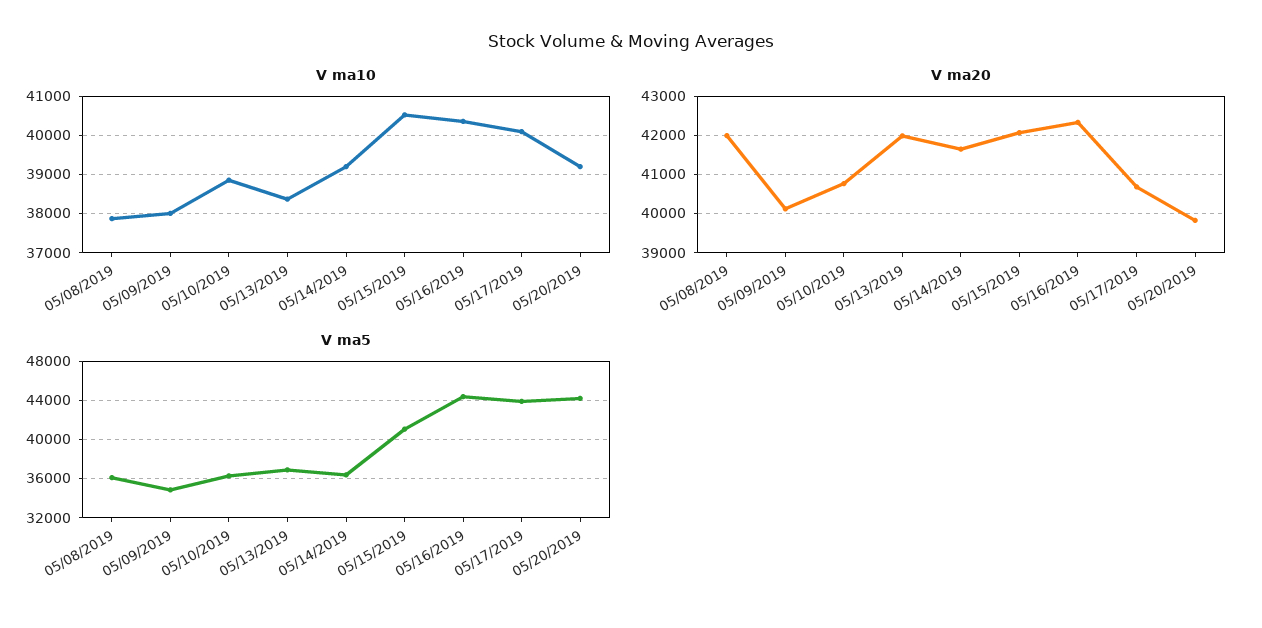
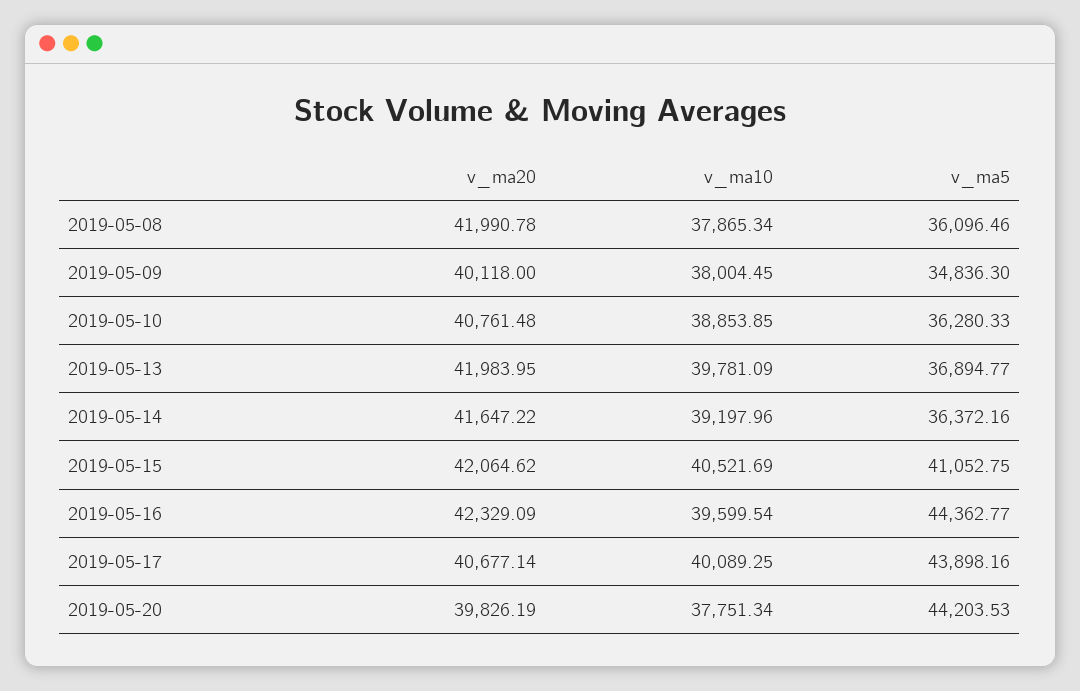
  {
    "V ma10": {
      "05/08/2019": 37865.34,
      "05/09/2019": 38004.45,
      "05/10/2019": 38853.85,
-     "05/13/2019": 38400,
+     "05/13/2019": 39781.09,
      "05/14/2019": 39197.96,
      "05/15/2019": 40521.69,
-     "05/16/2019": 40400,
+     "05/16/2019": 39599.54,
      "05/17/2019": 40089.25,
-     "05/20/2019": 39200
+     "05/20/2019": 37751.34
    },
    "V ma20": {
      "05/08/2019": 41990.78,
      "05/09/2019": 40118,
      "05/10/2019": 40761.48,
      "05/13/2019": 41983.95,
      "05/14/2019": 41647.22,
      "05/15/2019": 42064.62,
      "05/16/2019": 42329.09,
      "05/17/2019": 40677.14,
      "05/20/2019": 39826.19
    },
    "V ma5": {
      "05/08/2019": 36096.46,
      "05/09/2019": 34836.3,
      "05/10/2019": 36280.33,
      "05/13/2019": 36894.77,
      "05/14/2019": 36372.16,
      "05/15/2019": 41052.75,
      "05/16/2019": 44362.77,
      "05/17/2019": 43898.16,
      "05/20/2019": 44203.53
    }
  }

